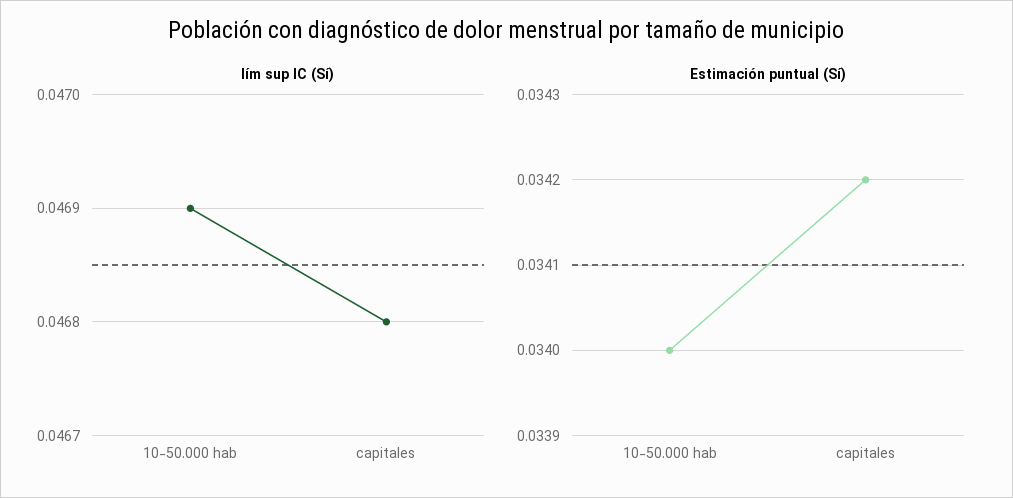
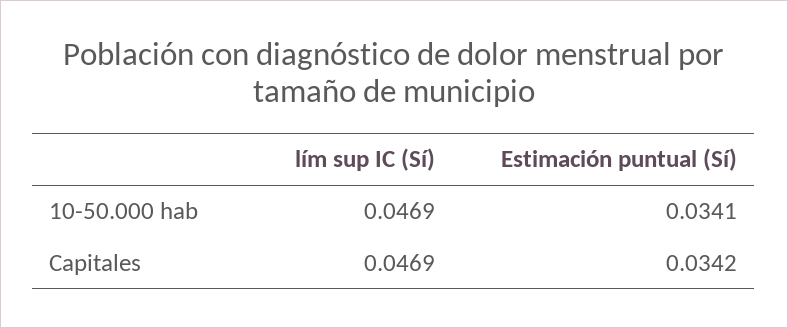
  {
    "lím sup IC (Sí)": {
      "10-50.000 hab": 0.0469,
-     "capitales": 0.0468
+     "capitales": 0.0469
    },
    "Estimación puntual (Sí)": {
-     "10-50.000 hab": 0.034,
+     "10-50.000 hab": 0.0341,
      "capitales": 0.0342
    }
  }

